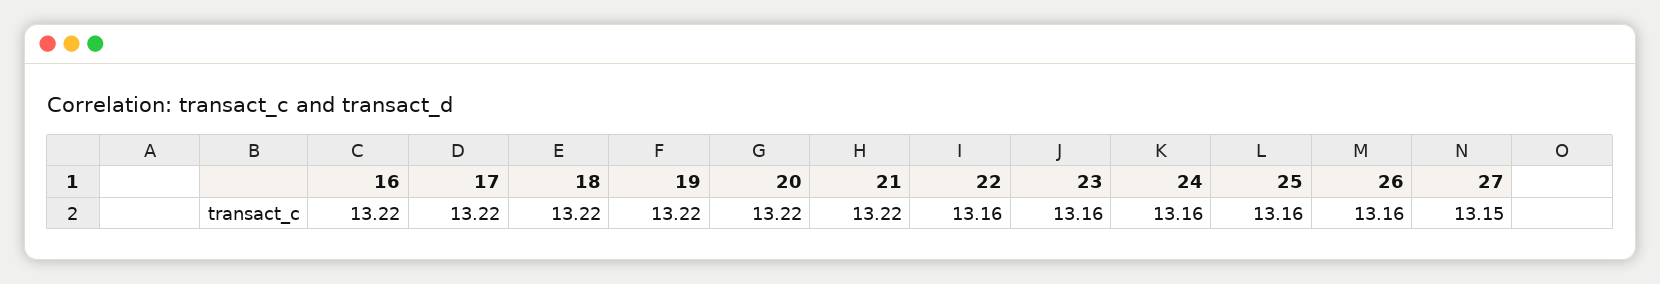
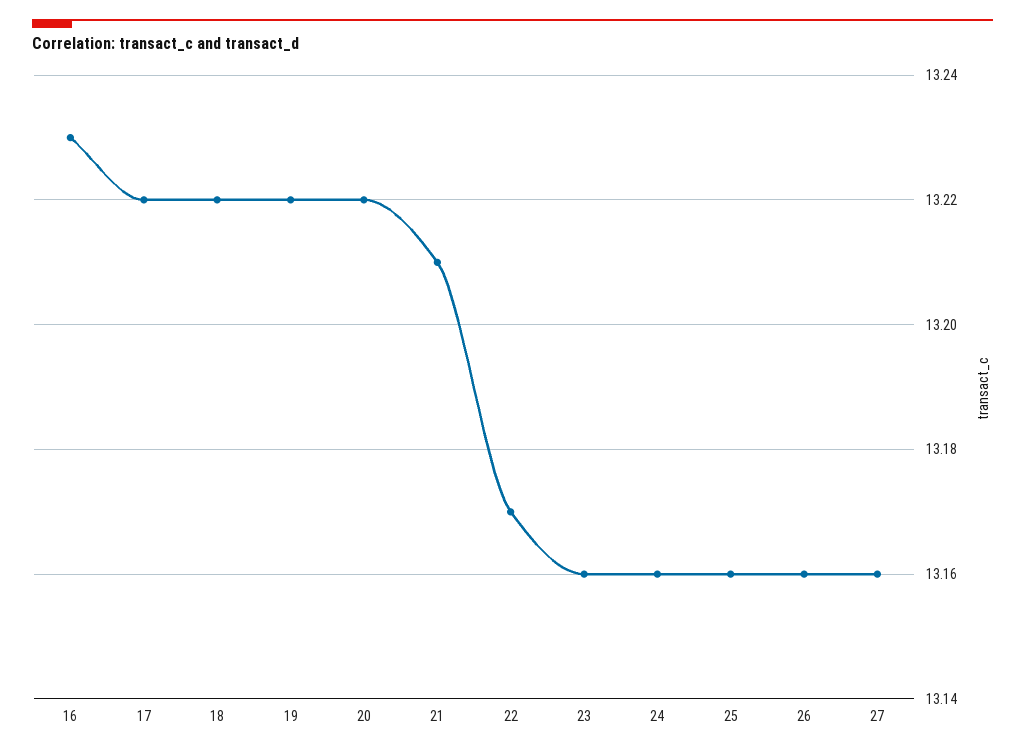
  {
-   "16": 13.22,
+   "16": 13.23,
    "17": 13.22,
    "18": 13.22,
    "19": 13.22,
    "20": 13.22,
-   "21": 13.22,
+   "21": 13.21,
-   "22": 13.16,
+   "22": 13.17,
    "23": 13.16,
    "24": 13.16,
    "25": 13.16,
    "26": 13.16,
-   "27": 13.15
+   "27": 13.16
  }

